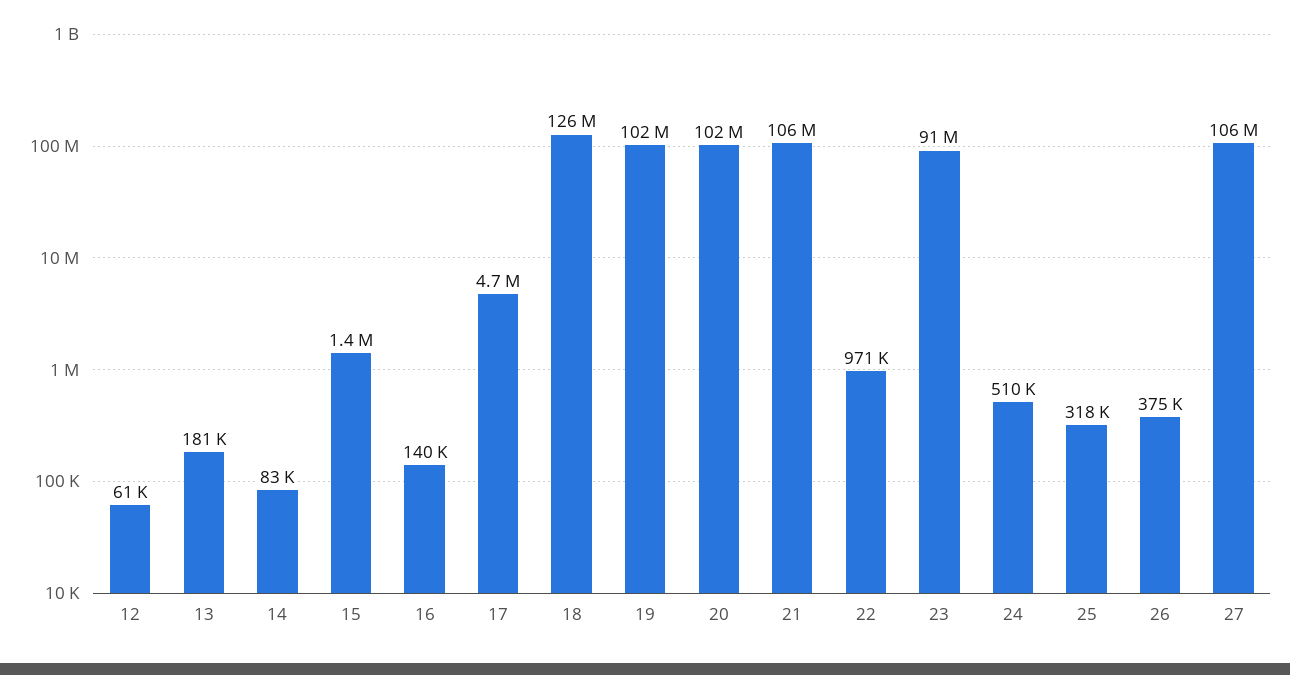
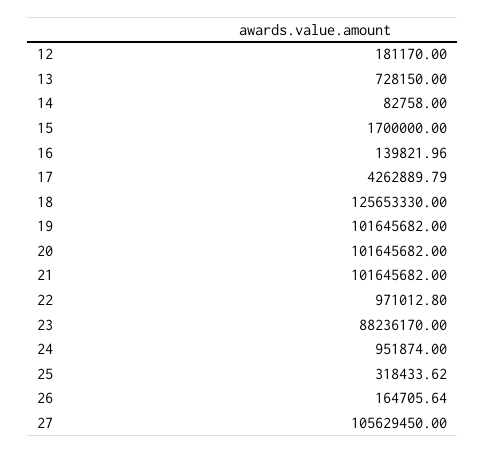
  {
-   "12": 61000,
+   "12": 181170,
-   "13": 181000,
+   "13": 728150,
    "14": 82758,
-   "15": 1400000,
+   "15": 1700000,
    "16": 139821.96,
-   "17": 4700000,
+   "17": 4262889.79,
    "18": 125653330,
    "19": 101645682,
    "20": 101645682,
-   "21": 106000000,
+   "21": 101645682,
    "22": 971012.8,
-   "23": 91000000,
+   "23": 88236170,
-   "24": 510000,
+   "24": 951874,
    "25": 318433.62,
-   "26": 375000,
+   "26": 164705.64,
    "27": 105629450
  }

